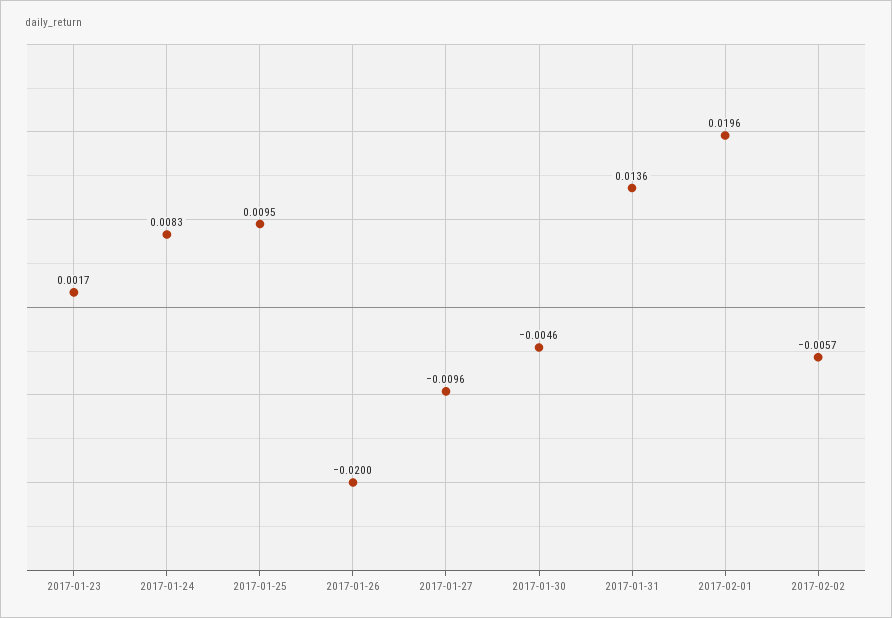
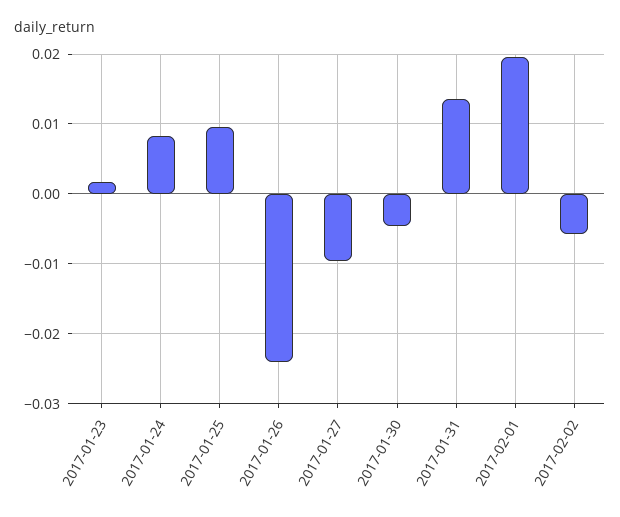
  {
    "2017-01-23": 0.0017,
    "2017-01-24": 0.0083,
    "2017-01-25": 0.0095,
-   "2017-01-26": -0.02,
+   "2017-01-26": -0.024,
    "2017-01-27": -0.0096,
    "2017-01-30": -0.0046,
    "2017-01-31": 0.0136,
    "2017-02-01": 0.0196,
    "2017-02-02": -0.0057
  }

